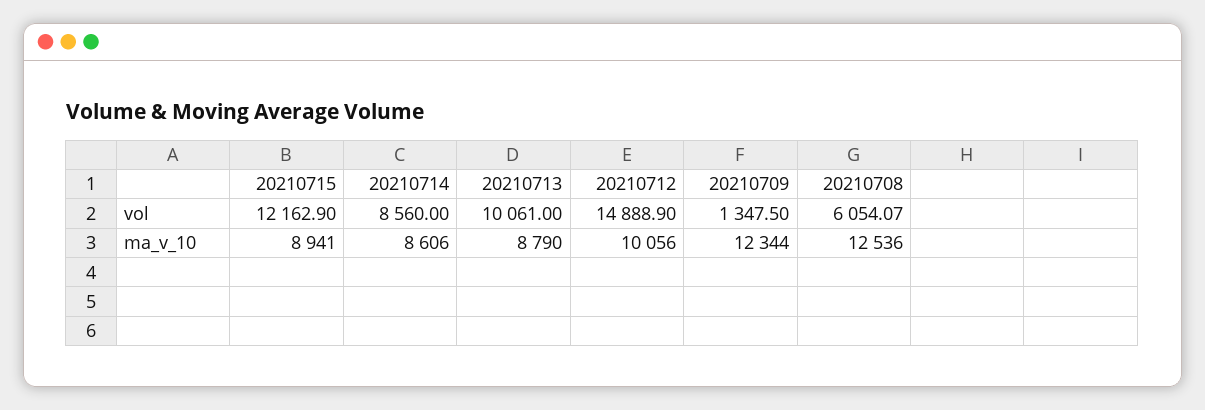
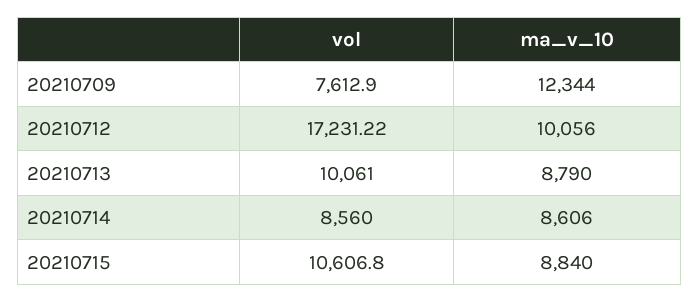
  {
    "20210715": {
-     "vol": 12162.9,
+     "vol": 10606.8,
-     "ma_v_10": 8941
+     "ma_v_10": 8840
    },
    "20210714": {
      "vol": 8560,
      "ma_v_10": 8606
    },
    "20210713": {
      "vol": 10061,
      "ma_v_10": 8790
    },
    "20210712": {
-     "vol": 14888.9,
+     "vol": 17231.22,
      "ma_v_10": 10056
    },
    "20210709": {
-     "vol": 1347.5,
+     "vol": 7612.9,
      "ma_v_10": 12344
-   },
+   }
-   "20210708": {
-     "vol": 6054.07,
-     "ma_v_10": 12536
-   }
  }

